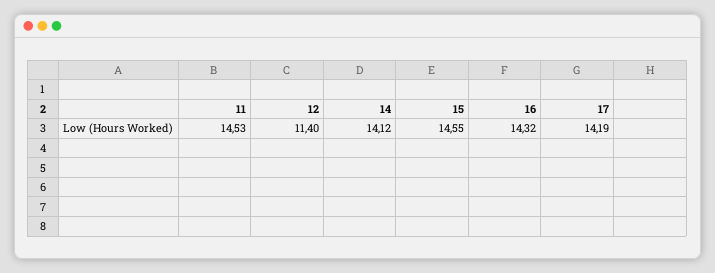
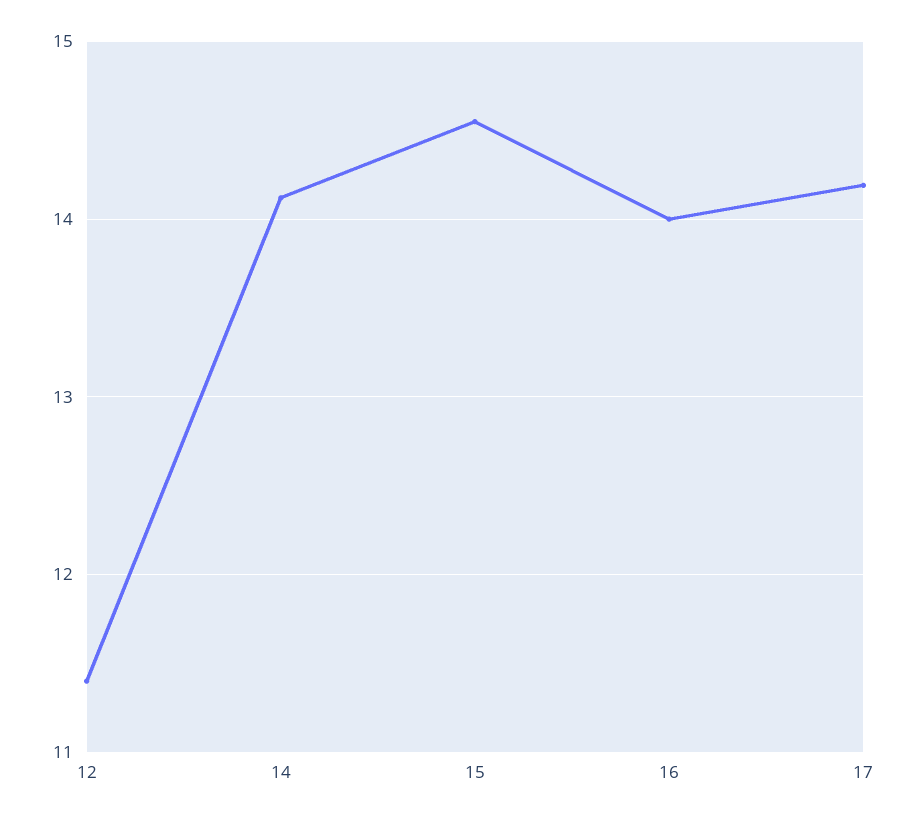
  {
-   "11": 14.53,
    "12": 11.4,
    "14": 14.12,
    "15": 14.55,
-   "16": 14.32,
+   "16": 14,
    "17": 14.19
  }

